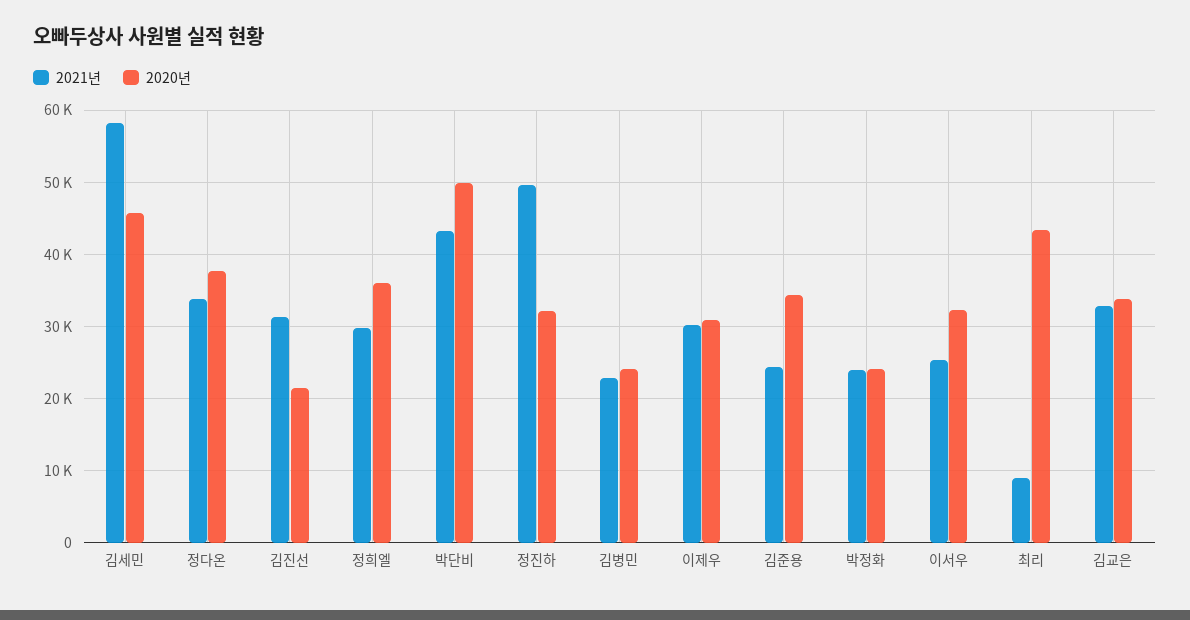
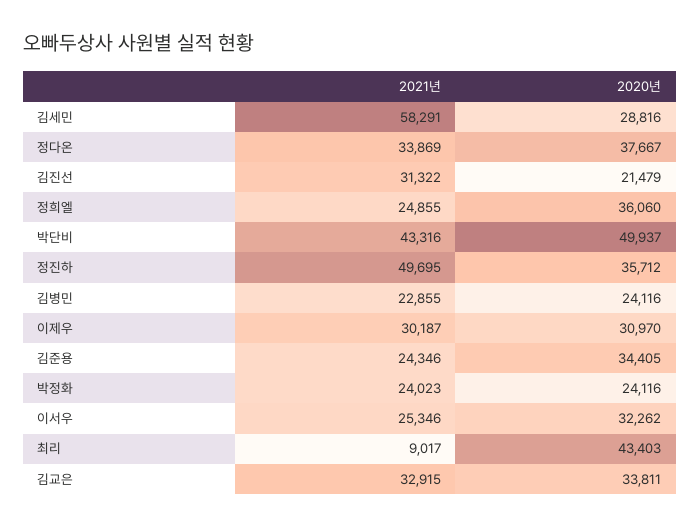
  {
    "2021년": {
      "김세민": 58291,
      "정다온": 33869,
      "김진선": 31322,
-     "정희엘": 30000,
+     "정희엘": 24855,
      "박단비": 43316,
      "정진하": 49695,
      "김병민": 22855,
      "이제우": 30187,
      "김준용": 24346,
      "박정화": 24023,
      "이서우": 25346,
      "최리": 9017,
      "김교은": 32915
    },
    "2020년": {
-     "김세민": 46000,
+     "김세민": 28816,
      "정다온": 37667,
      "김진선": 21479,
      "정희엘": 36060,
      "박단비": 49937,
-     "정진하": 32000,
+     "정진하": 35712,
      "김병민": 24116,
      "이제우": 30970,
      "김준용": 34405,
      "박정화": 24116,
      "이서우": 32262,
      "최리": 43403,
      "김교은": 33811
    }
  }

